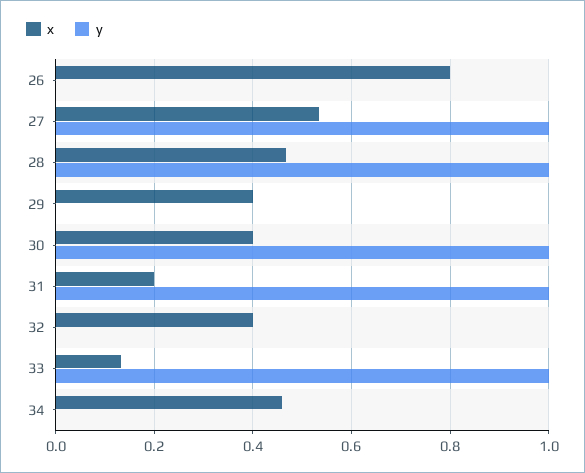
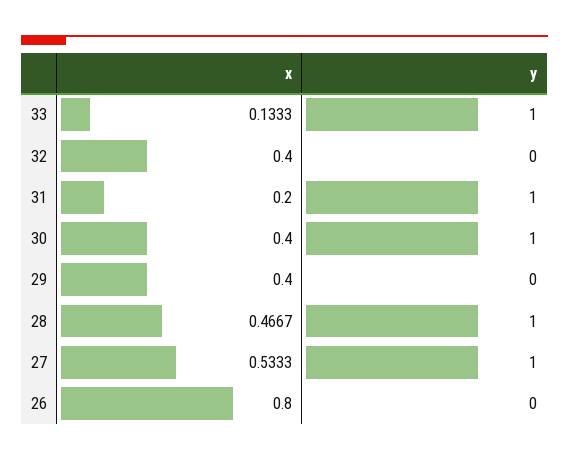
  {
    "x": {
      "26": 0.8,
      "27": 0.5333,
      "28": 0.4667,
      "29": 0.4,
      "30": 0.4,
      "31": 0.2,
      "32": 0.4,
-     "33": 0.1333,
+     "33": 0.1333
-     "34": 0.46
    },
    "y": {
      "26": 0,
      "27": 1,
      "28": 1,
      "29": 0,
      "30": 1,
      "31": 1,
      "32": 0,
-     "33": 1,
+     "33": 1
-     "34": 0
    }
  }

